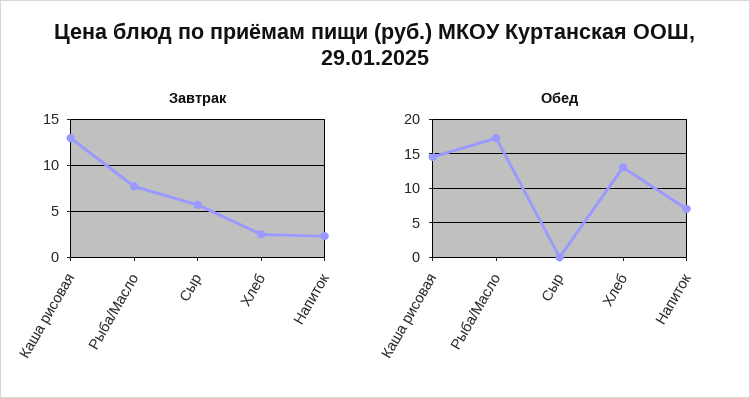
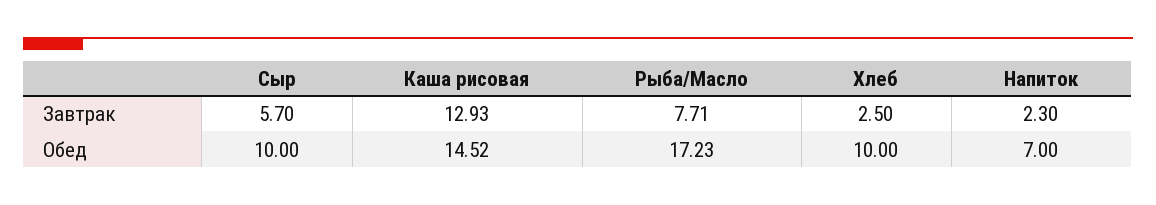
  {
    "Завтрак": {
      "Каша рисовая": 12.93,
      "Рыба/Масло": 7.71,
      "Сыр": 5.7,
      "Хлеб": 2.5,
      "Напиток": 2.3
    },
    "Обед": {
      "Каша рисовая": 14.52,
      "Рыба/Масло": 17.23,
-     "Сыр": 0,
+     "Сыр": 10,
-     "Хлеб": 13,
+     "Хлеб": 10,
      "Напиток": 7
    }
  }

